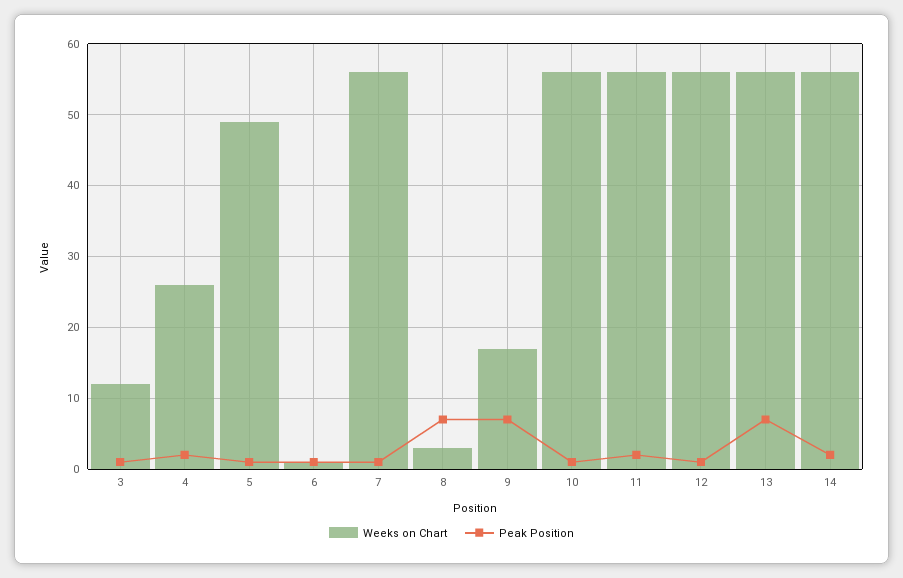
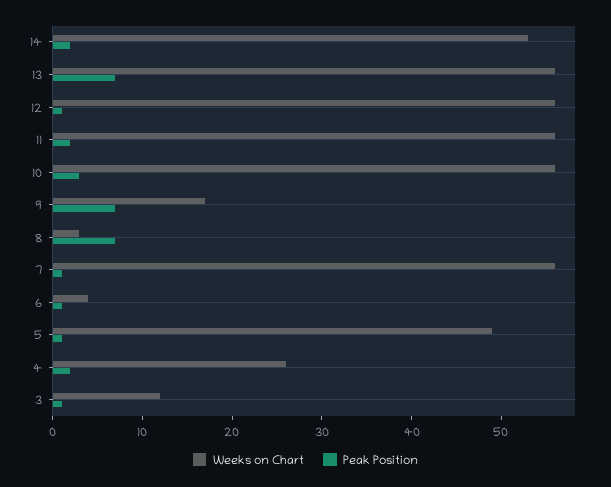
  {
    "Weeks on Chart": {
      "3": 12,
      "4": 26,
      "5": 49,
-     "6": 1,
+     "6": 4,
      "7": 56,
      "8": 3,
      "9": 17,
      "10": 56,
      "11": 56,
      "12": 56,
      "13": 56,
-     "14": 56
+     "14": 53
    },
    "Peak Position": {
      "3": 1,
      "4": 2,
      "5": 1,
      "6": 1,
      "7": 1,
      "8": 7,
      "9": 7,
-     "10": 1,
+     "10": 3,
      "11": 2,
      "12": 1,
      "13": 7,
      "14": 2
    }
  }

